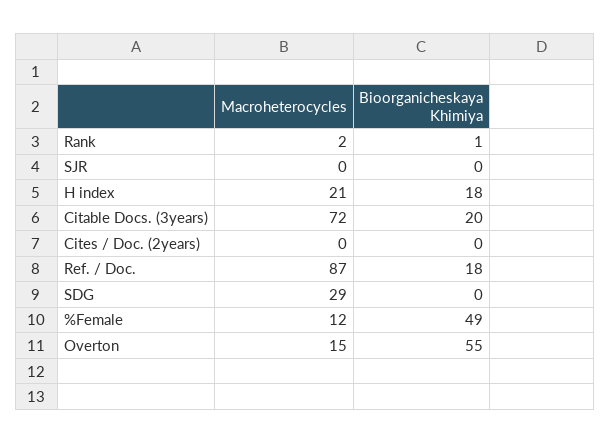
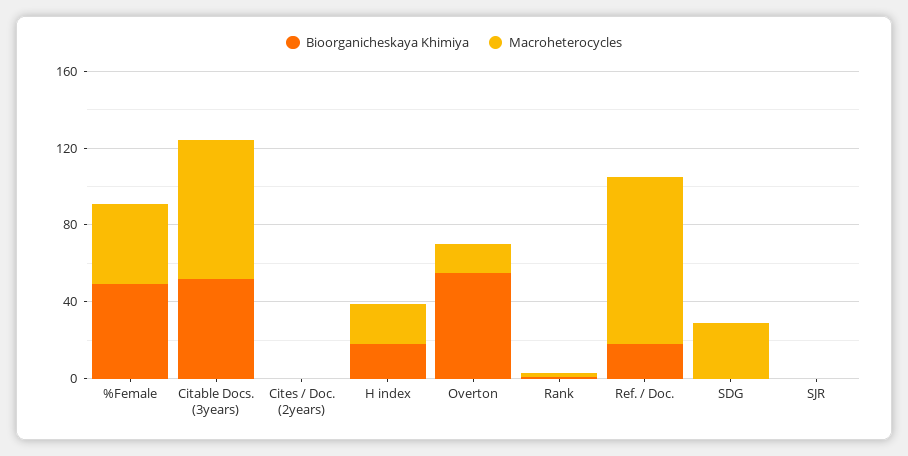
  {
    "Macroheterocycles": {
      "Rank": 2,
      "SJR": 0,
      "H index": 21,
      "Citable Docs. (3years)": 72,
      "Cites / Doc. (2years)": 0,
      "Ref. / Doc.": 87,
      "SDG": 29,
-     "%Female": 12,
+     "%Female": 40,
      "Overton": 15
    },
    "Bioorganicheskaya Khimiya": {
      "Rank": 1,
      "SJR": 0,
      "H index": 18,
-     "Citable Docs. (3years)": 20,
+     "Citable Docs. (3years)": 50,
      "Cites / Doc. (2years)": 0,
      "Ref. / Doc.": 18,
      "SDG": 0,
      "%Female": 49,
      "Overton": 55
    }
  }

